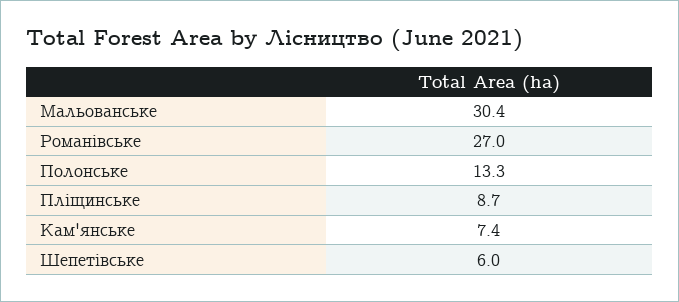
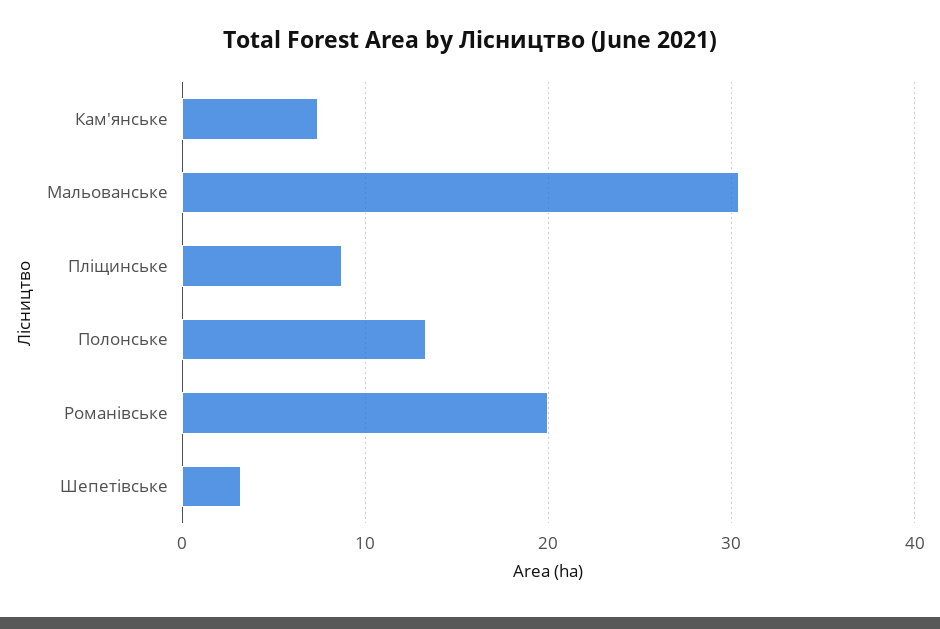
  {
    "Мальованське": 30.4,
-   "Романівське": 27,
+   "Романівське": 20,
    "Полонське": 13.3,
    "Пліщинське": 8.7,
    "Кам'янське": 7.4,
-   "Шепетівське": 6
+   "Шепетівське": 3
  }

